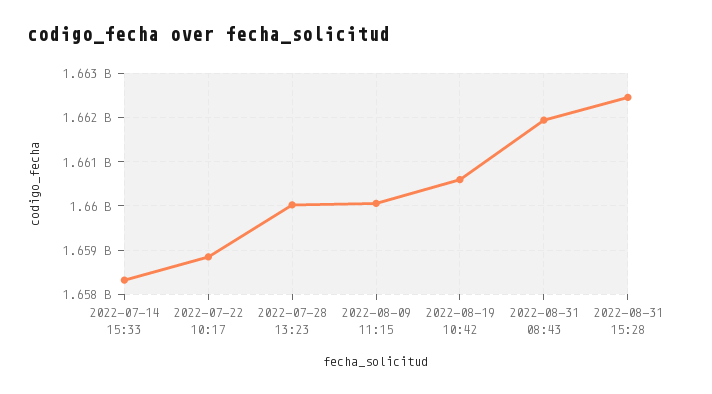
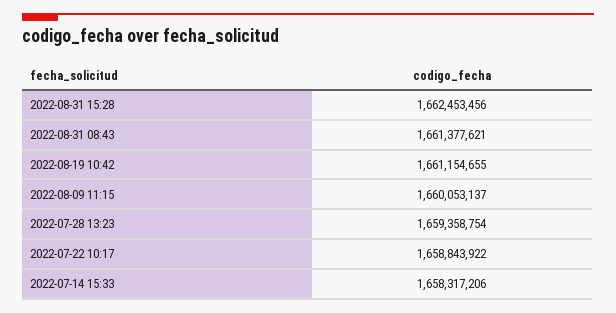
  {
    "2022-07-14 15:33": 1658317206,
    "2022-07-22 10:17": 1658843922,
-   "2022-07-28 13:23": 1660000000,
+   "2022-07-28 13:23": 1659358754,
    "2022-08-09 11:15": 1660053137,
-   "2022-08-19 10:42": 1660600000,
+   "2022-08-19 10:42": 1661154655,
-   "2022-08-31 08:43": 1662000000,
+   "2022-08-31 08:43": 1661377621,
    "2022-08-31 15:28": 1662453456
  }

